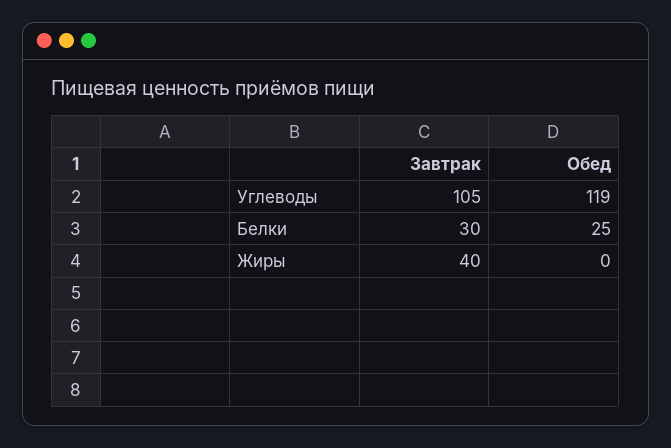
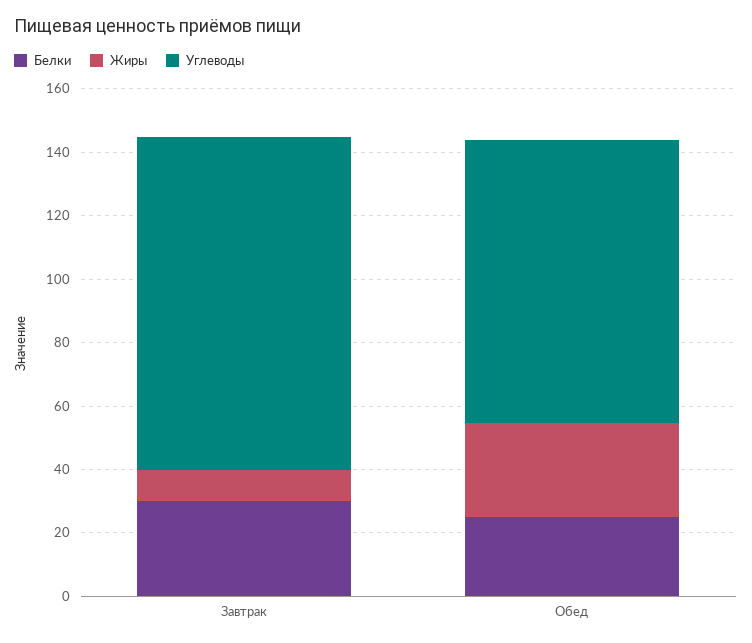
  {
    "Углеводы": {
      "Завтрак": 105,
-     "Обед": 119
+     "Обед": 90
    },
    "Белки": {
      "Завтрак": 30,
      "Обед": 25
    },
    "Жиры": {
-     "Завтрак": 40,
+     "Завтрак": 10,
-     "Обед": 0
+     "Обед": 30
    }
  }

